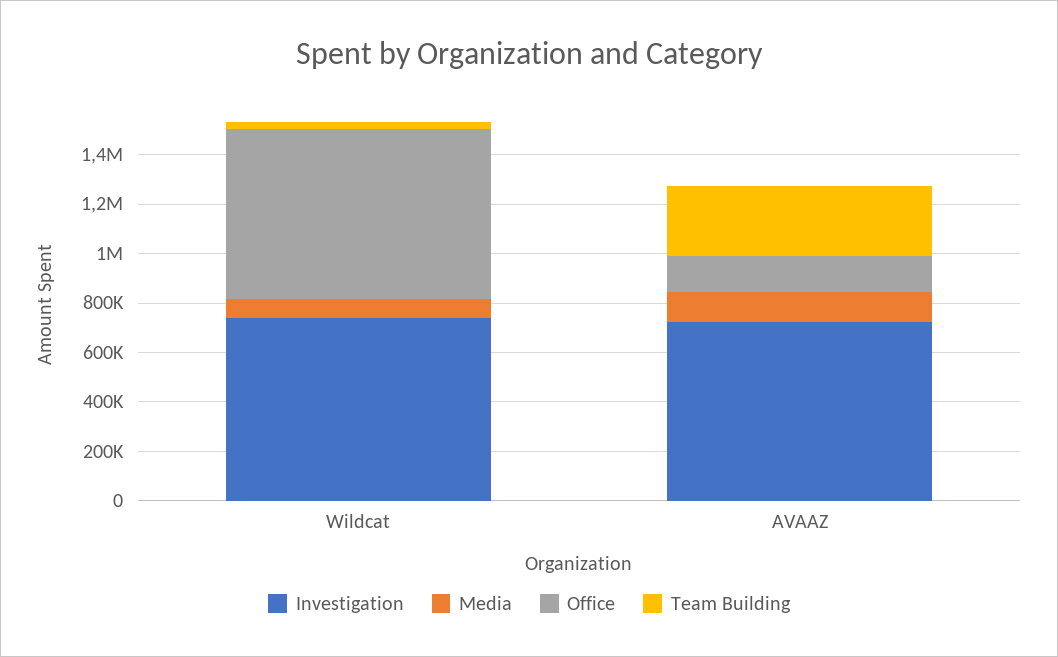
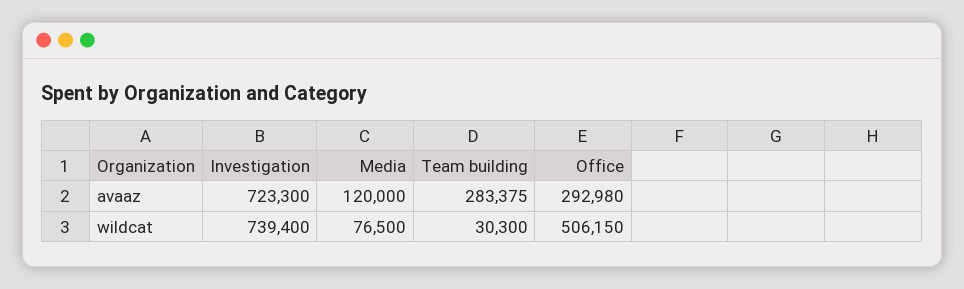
  {
    "Investigation": {
      "Wildcat": 739400,
      "AVAAZ": 723300
    },
    "Media": {
      "Wildcat": 76500,
      "AVAAZ": 120000
    },
    "Office": {
-     "Wildcat": 700000,
+     "Wildcat": 506150,
-     "AVAAZ": 150000
+     "AVAAZ": 292980
    },
    "Team Building": {
      "Wildcat": 30300,
      "AVAAZ": 283375
    }
  }

